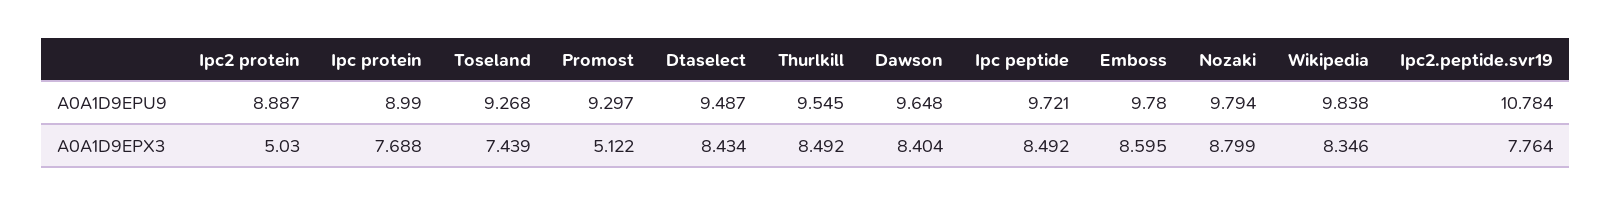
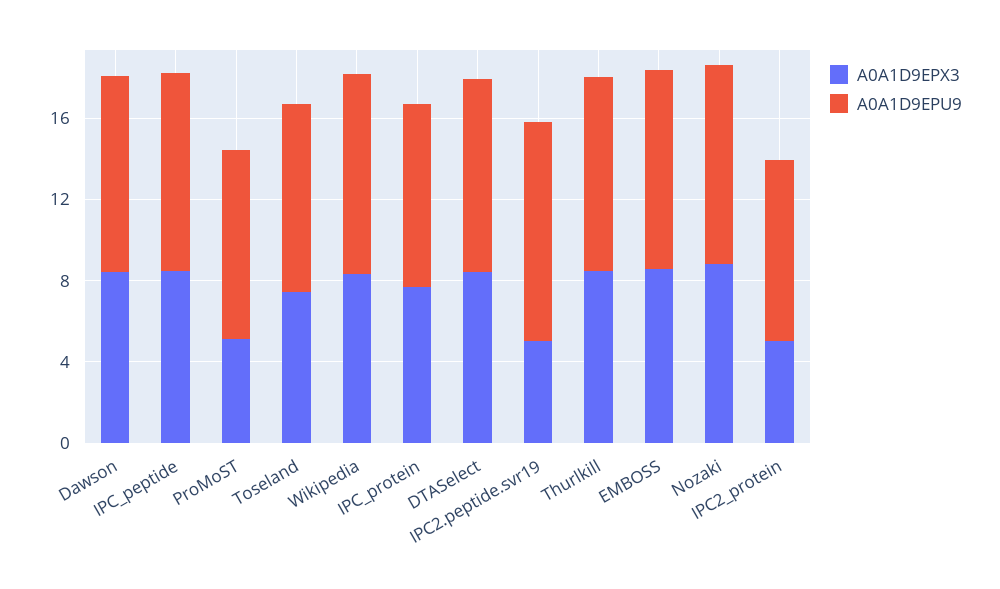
  {
    "A0A1D9EPU9": {
      "Ipc2 protein": 8.887,
      "Ipc protein": 8.99,
      "Toseland": 9.268,
      "Promost": 9.297,
      "Dtaselect": 9.487,
      "Thurlkill": 9.545,
      "Dawson": 9.648,
      "Ipc peptide": 9.721,
      "Emboss": 9.78,
      "Nozaki": 9.794,
      "Wikipedia": 9.838,
      "Ipc2.peptide.svr19": 10.784
    },
    "A0A1D9EPX3": {
      "Ipc2 protein": 5.03,
      "Ipc protein": 7.688,
      "Toseland": 7.439,
      "Promost": 5.122,
      "Dtaselect": 8.434,
      "Thurlkill": 8.492,
      "Dawson": 8.404,
      "Ipc peptide": 8.492,
      "Emboss": 8.595,
      "Nozaki": 8.799,
      "Wikipedia": 8.346,
-     "Ipc2.peptide.svr19": 7.764
+     "Ipc2.peptide.svr19": 5
    }
  }

